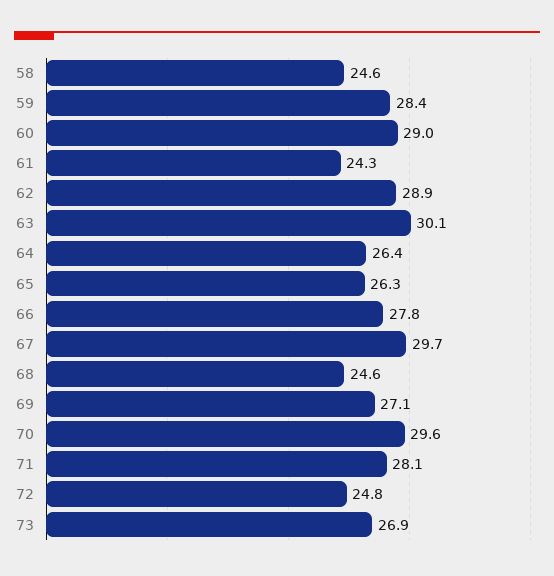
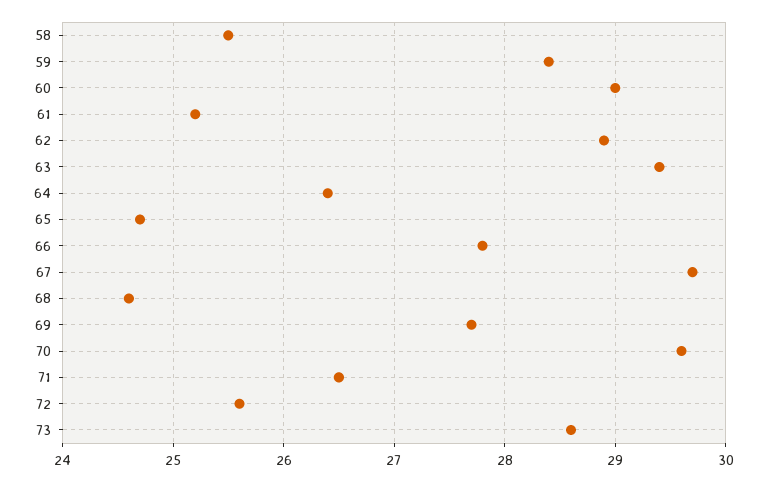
  {
-   "58": 24.6,
+   "58": 25.5,
    "59": 28.4,
    "60": 29,
-   "61": 24.3,
+   "61": 25.2,
    "62": 28.9,
-   "63": 30.1,
+   "63": 29.4,
    "64": 26.4,
-   "65": 26.3,
+   "65": 24.7,
    "66": 27.8,
    "67": 29.7,
    "68": 24.6,
-   "69": 27.1,
+   "69": 27.7,
    "70": 29.6,
-   "71": 28.1,
+   "71": 26.5,
-   "72": 24.8,
+   "72": 25.6,
-   "73": 26.9
+   "73": 28.6
  }

